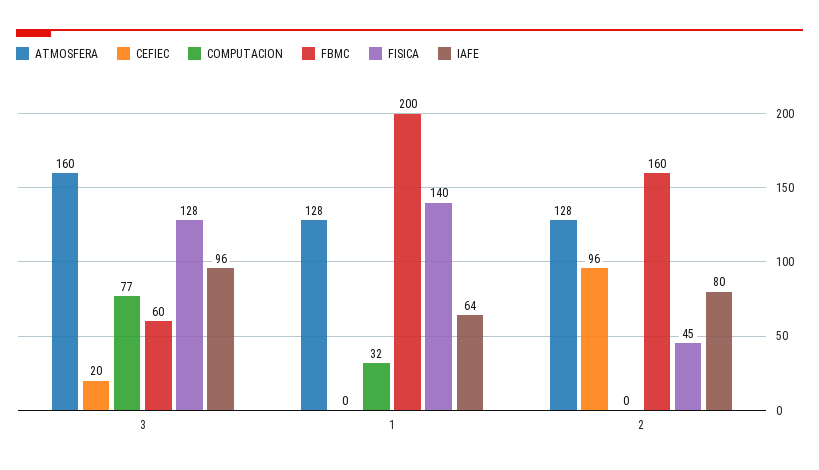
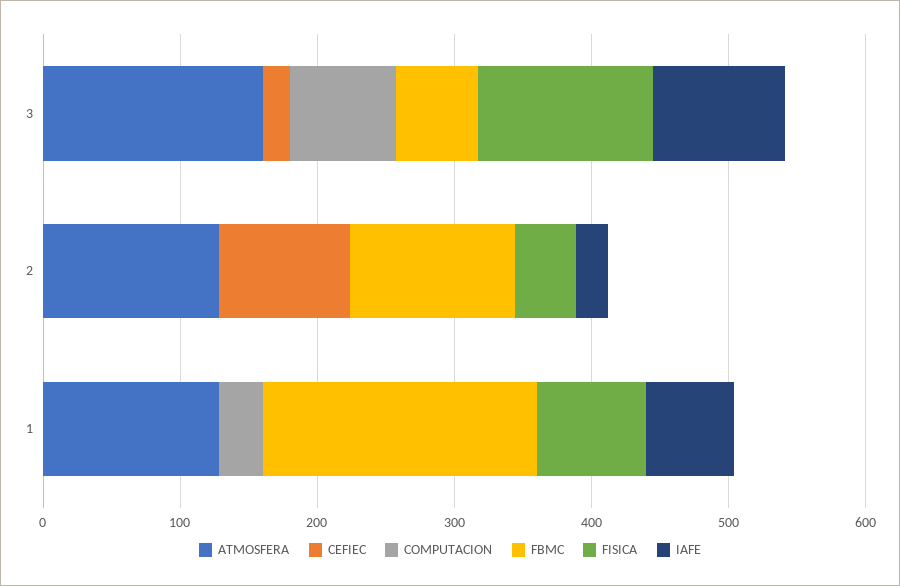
  {
    "ATMOSFERA": {
      "3": 160,
      "1": 128,
      "2": 128
    },
    "CEFIEC": {
      "3": 20,
      "1": 0,
      "2": 96
    },
    "COMPUTACION": {
      "3": 77,
      "1": 32,
      "2": 0
    },
    "FBMC": {
      "3": 60,
      "1": 200,
-     "2": 160
+     "2": 120
    },
    "FISICA": {
      "3": 128,
-     "1": 140,
+     "1": 80,
      "2": 45
    },
    "IAFE": {
      "3": 96,
      "1": 64,
-     "2": 80
+     "2": 20
    }
  }

